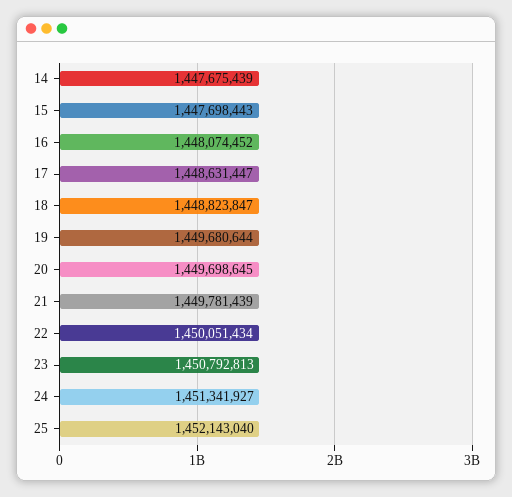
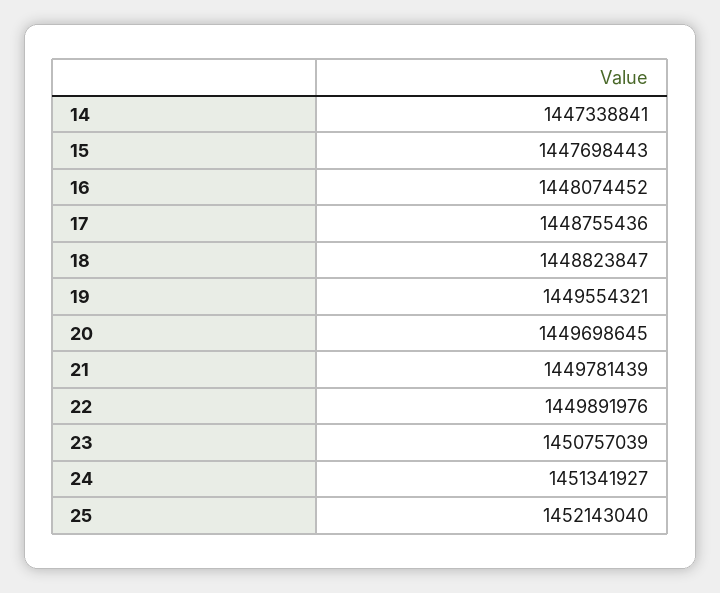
  {
-   "14": 1447675439,
+   "14": 1447338841,
    "15": 1447698443,
    "16": 1448074452,
-   "17": 1448631447,
+   "17": 1448755436,
    "18": 1448823847,
-   "19": 1449680644,
+   "19": 1449554321,
    "20": 1449698645,
    "21": 1449781439,
-   "22": 1450051434,
+   "22": 1449891976,
-   "23": 1450792813,
+   "23": 1450757039,
    "24": 1451341927,
    "25": 1452143040
  }

